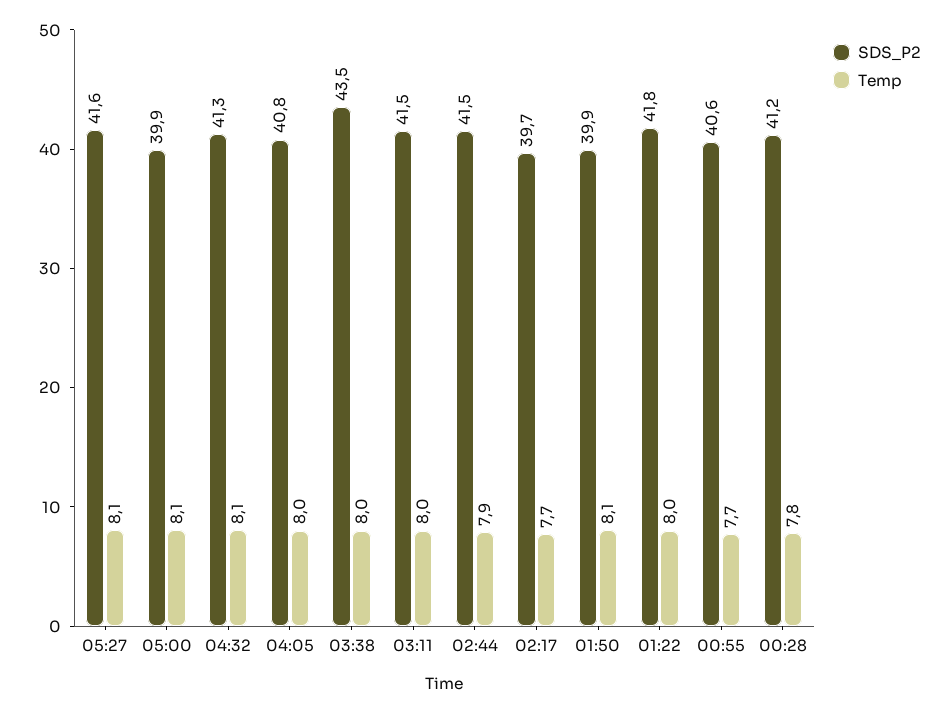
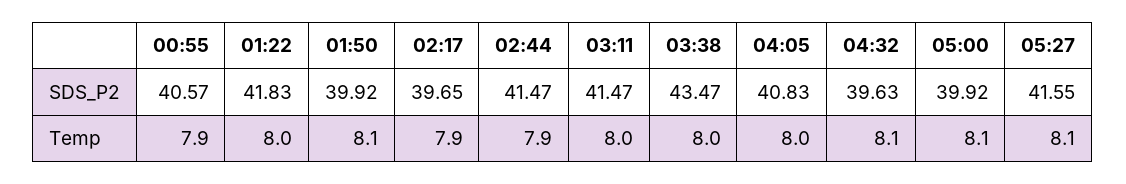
  {
    "SDS_P2": {
      "05:27": 41.55,
      "05:00": 39.92,
-     "04:32": 41.3,
+     "04:32": 39.63,
      "04:05": 40.83,
      "03:38": 43.47,
      "03:11": 41.47,
      "02:44": 41.47,
      "02:17": 39.65,
      "01:50": 39.92,
      "01:22": 41.83,
-     "00:55": 40.57,
+     "00:55": 40.57
-     "00:28": 41.2
    },
    "Temp": {
      "05:27": 8.1,
      "05:00": 8.1,
      "04:32": 8.1,
      "04:05": 8,
      "03:38": 8,
      "03:11": 8,
      "02:44": 7.9,
-     "02:17": 7.7,
+     "02:17": 7.9,
      "01:50": 8.1,
      "01:22": 8,
-     "00:55": 7.7,
+     "00:55": 7.9
-     "00:28": 7.8
    }
  }

